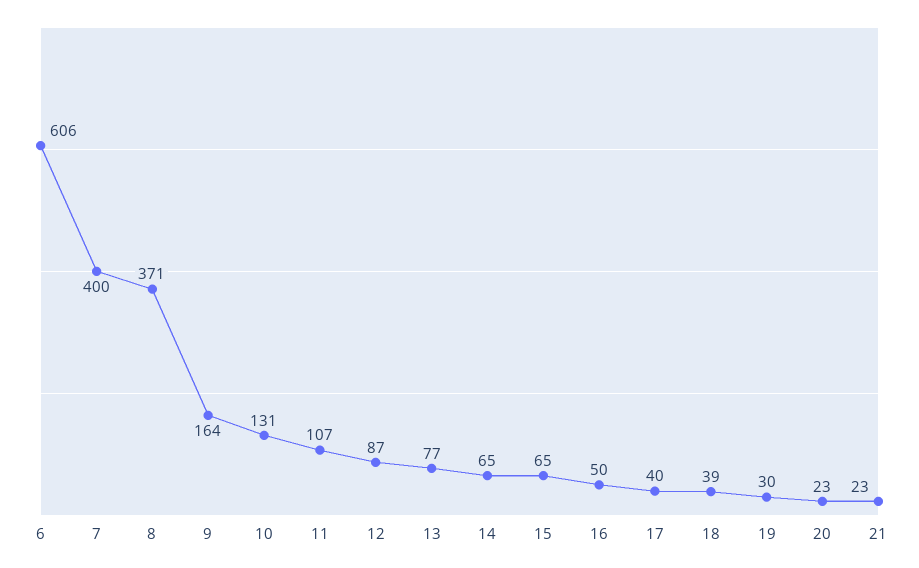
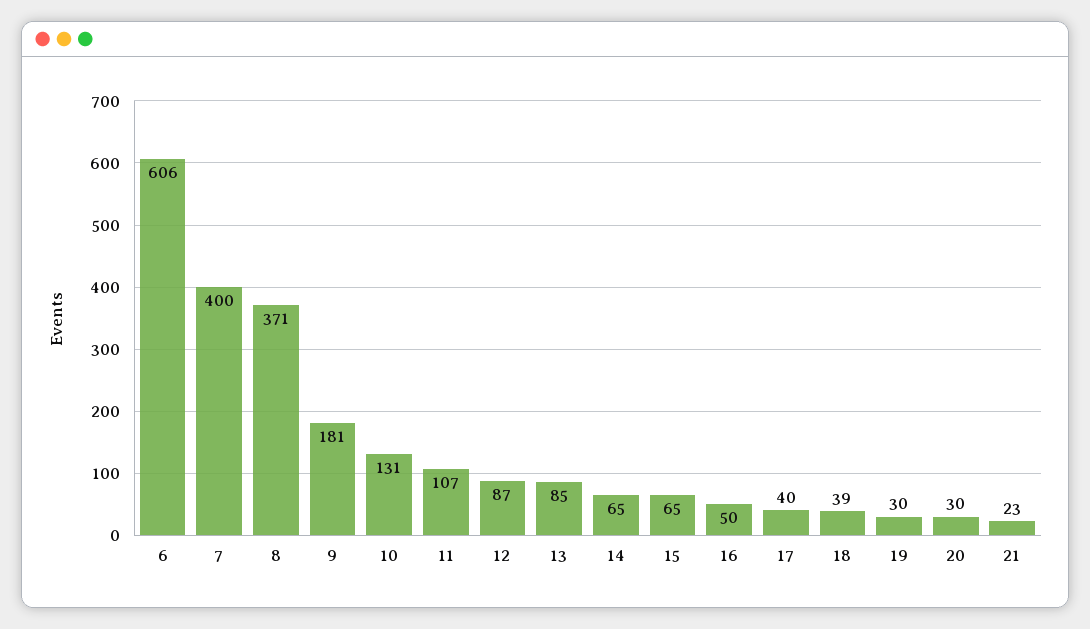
  {
    "6": 606,
    "7": 400,
    "8": 371,
-   "9": 164,
+   "9": 181,
    "10": 131,
    "11": 107,
    "12": 87,
-   "13": 77,
+   "13": 85,
    "14": 65,
    "15": 65,
    "16": 50,
    "17": 40,
    "18": 39,
    "19": 30,
-   "20": 23,
+   "20": 30,
    "21": 23
  }

